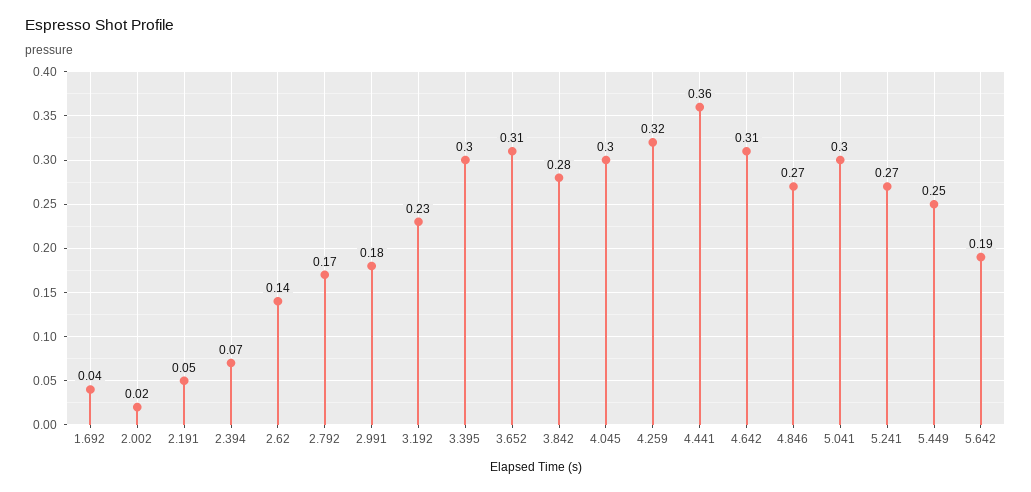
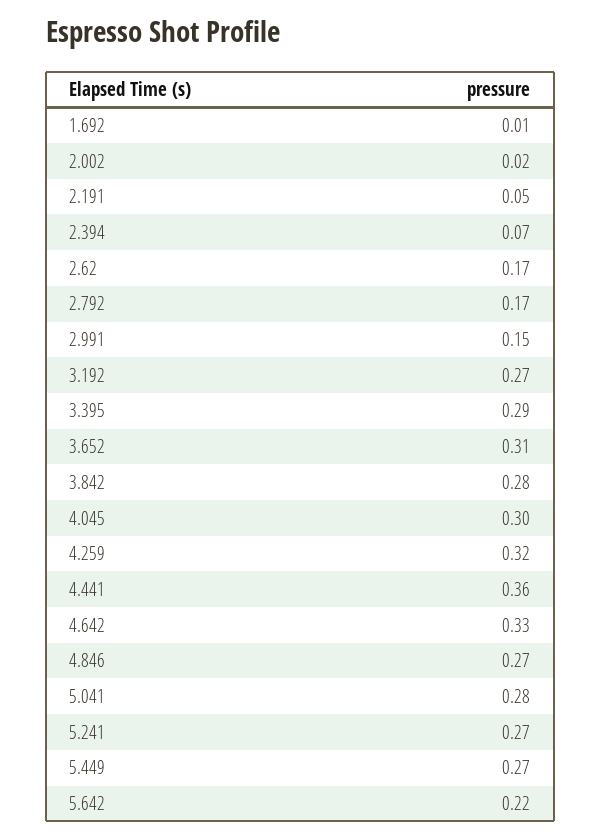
  {
-   "1.692": 0.04,
+   "1.692": 0.01,
    "2.002": 0.02,
    "2.191": 0.05,
    "2.394": 0.07,
-   "2.62": 0.14,
+   "2.62": 0.17,
    "2.792": 0.17,
-   "2.991": 0.18,
+   "2.991": 0.15,
-   "3.192": 0.23,
+   "3.192": 0.27,
-   "3.395": 0.3,
+   "3.395": 0.29,
    "3.652": 0.31,
    "3.842": 0.28,
    "4.045": 0.3,
    "4.259": 0.32,
    "4.441": 0.36,
-   "4.642": 0.31,
+   "4.642": 0.33,
    "4.846": 0.27,
-   "5.041": 0.3,
+   "5.041": 0.28,
    "5.241": 0.27,
-   "5.449": 0.25,
+   "5.449": 0.27,
-   "5.642": 0.19
+   "5.642": 0.22
  }

